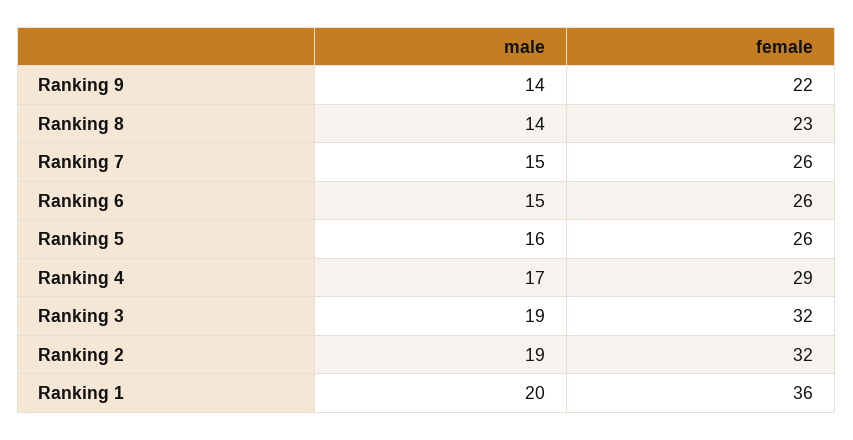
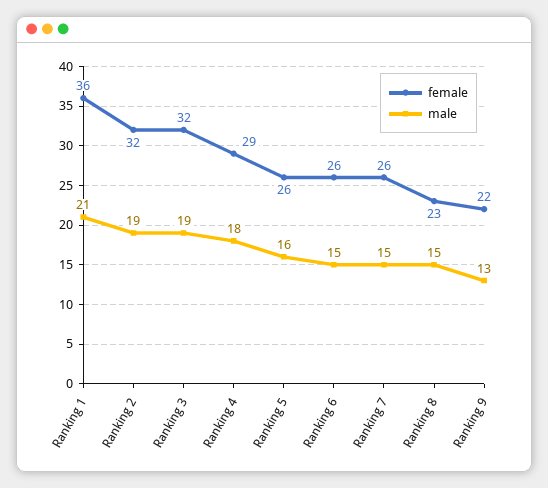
  {
    "male": {
-     "Ranking 9": 14,
+     "Ranking 9": 13,
-     "Ranking 8": 14,
+     "Ranking 8": 15,
      "Ranking 7": 15,
      "Ranking 6": 15,
      "Ranking 5": 16,
-     "Ranking 4": 17,
+     "Ranking 4": 18,
      "Ranking 3": 19,
      "Ranking 2": 19,
-     "Ranking 1": 20
+     "Ranking 1": 21
    },
    "female": {
      "Ranking 9": 22,
      "Ranking 8": 23,
      "Ranking 7": 26,
      "Ranking 6": 26,
      "Ranking 5": 26,
      "Ranking 4": 29,
      "Ranking 3": 32,
      "Ranking 2": 32,
      "Ranking 1": 36
    }
  }

